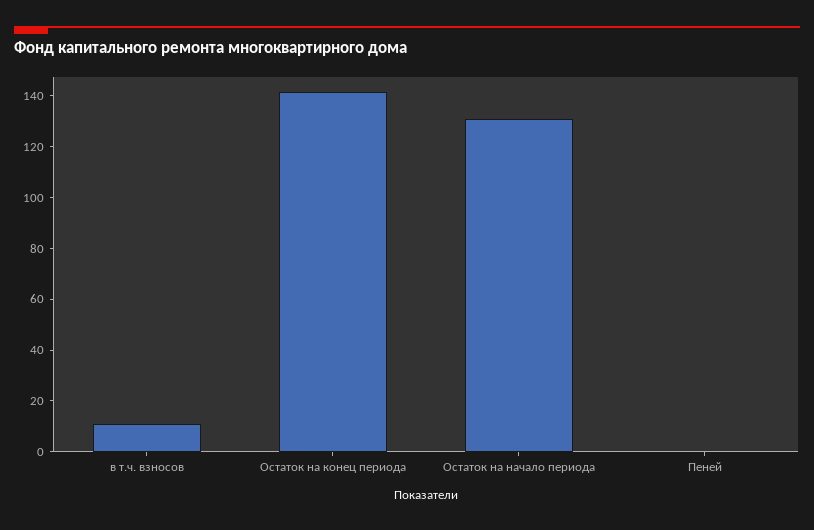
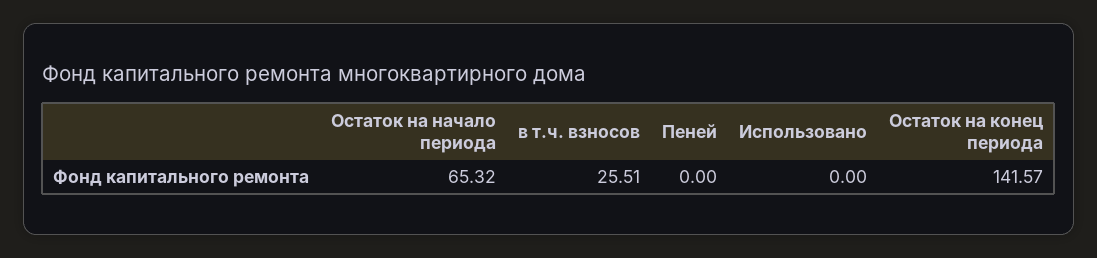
  {
-   "в т.ч. взносов": 10,
+   "в т.ч. взносов": 25.51,
    "Остаток на конец периода": 141.57,
-   "Остаток на начало периода": 130,
+   "Остаток на начало периода": 65.32,
-   "Пеней": 0
+   "Пеней": 0,
+   "Использовано": 0
  }

